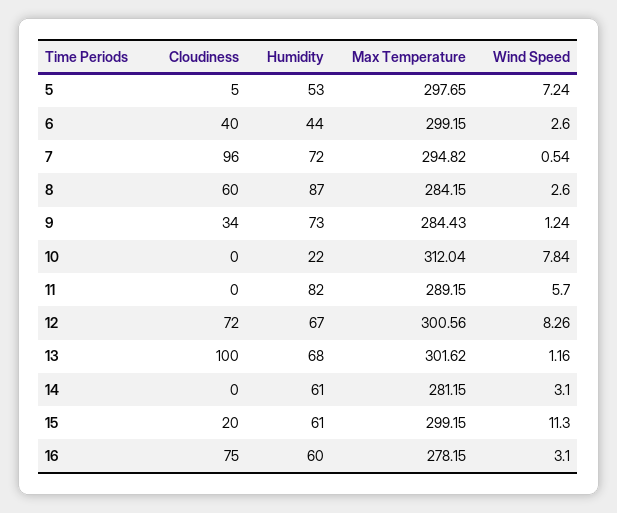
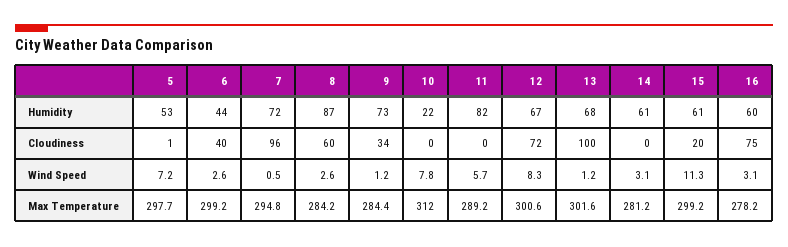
  {
    "Cloudiness": {
-     "5": 5,
+     "5": 1,
      "6": 40,
      "7": 96,
      "8": 60,
      "9": 34,
      "10": 0,
      "11": 0,
      "12": 72,
      "13": 100,
      "14": 0,
      "15": 20,
      "16": 75
    },
    "Humidity": {
      "5": 53,
      "6": 44,
      "7": 72,
      "8": 87,
      "9": 73,
      "10": 22,
      "11": 82,
      "12": 67,
      "13": 68,
      "14": 61,
      "15": 61,
      "16": 60
    },
    "Max Temperature": {
      "5": 297.65,
      "6": 299.15,
      "7": 294.82,
      "8": 284.15,
      "9": 284.43,
      "10": 312.04,
      "11": 289.15,
      "12": 300.56,
      "13": 301.62,
      "14": 281.15,
      "15": 299.15,
      "16": 278.15
    },
    "Wind Speed": {
      "5": 7.24,
      "6": 2.6,
      "7": 0.54,
      "8": 2.6,
      "9": 1.24,
      "10": 7.84,
      "11": 5.7,
      "12": 8.26,
      "13": 1.16,
      "14": 3.1,
      "15": 11.3,
      "16": 3.1
    }
  }

